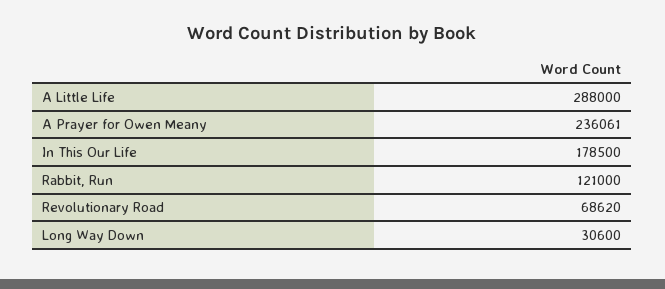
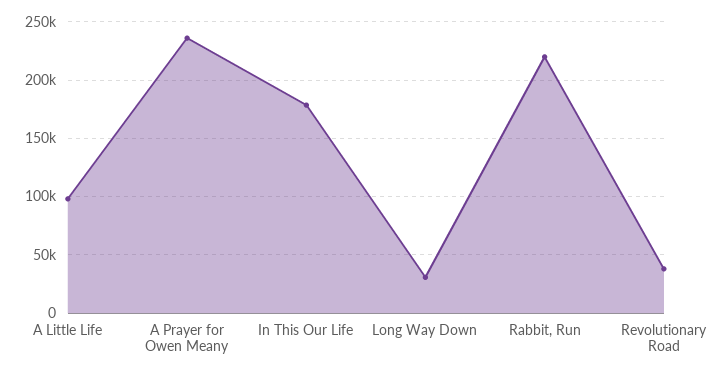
  {
-   "A Little Life": 288000,
+   "A Little Life": 100000,
    "A Prayer for Owen Meany": 236061,
    "In This Our Life": 178500,
-   "Rabbit, Run": 121000,
+   "Rabbit, Run": 220000,
-   "Revolutionary Road": 68620,
+   "Revolutionary Road": 40000,
    "Long Way Down": 30600
  }

